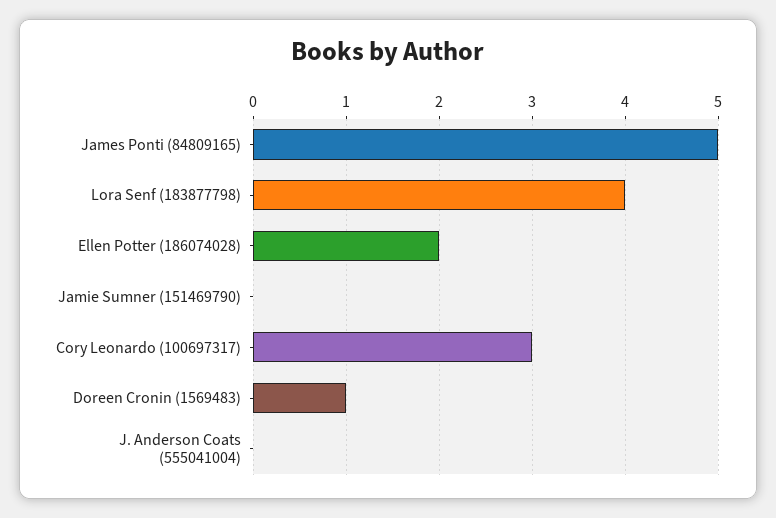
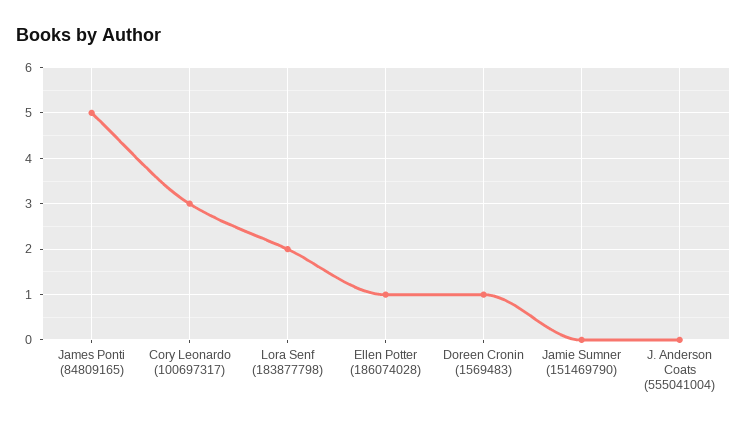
  {
    "James Ponti (84809165)": 5,
-   "Lora Senf (183877798)": 4,
+   "Lora Senf (183877798)": 2,
-   "Ellen Potter (186074028)": 2,
+   "Ellen Potter (186074028)": 1,
    "Jamie Sumner (151469790)": 0,
    "Cory Leonardo (100697317)": 3,
    "Doreen Cronin (1569483)": 1,
    "J. Anderson Coats (555041004)": 0
  }

